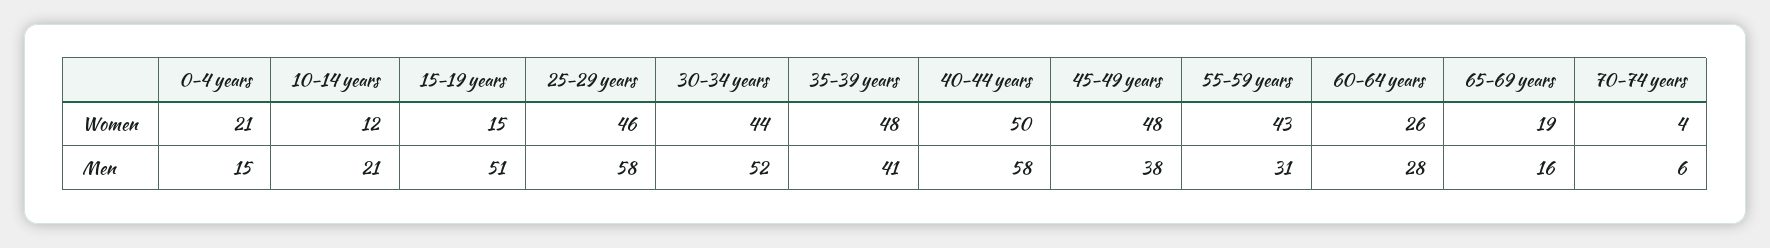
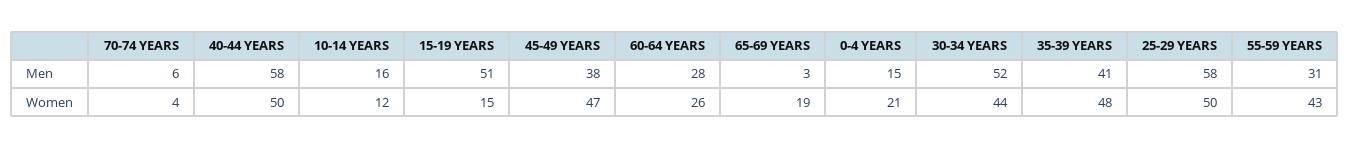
  {
    "0-4 years": {
      "Women": 21,
      "Men": 15
    },
    "10-14 years": {
      "Women": 12,
-     "Men": 21
+     "Men": 16
    },
    "15-19 years": {
      "Women": 15,
      "Men": 51
    },
    "25-29 years": {
-     "Women": 46,
+     "Women": 50,
      "Men": 58
    },
    "30-34 years": {
      "Women": 44,
      "Men": 52
    },
    "35-39 years": {
      "Women": 48,
      "Men": 41
    },
    "40-44 years": {
      "Women": 50,
      "Men": 58
    },
    "45-49 years": {
-     "Women": 48,
+     "Women": 47,
      "Men": 38
    },
    "55-59 years": {
      "Women": 43,
      "Men": 31
    },
    "60-64 years": {
      "Women": 26,
      "Men": 28
    },
    "65-69 years": {
      "Women": 19,
-     "Men": 16
+     "Men": 3
    },
    "70-74 years": {
      "Women": 4,
      "Men": 6
    }
  }

